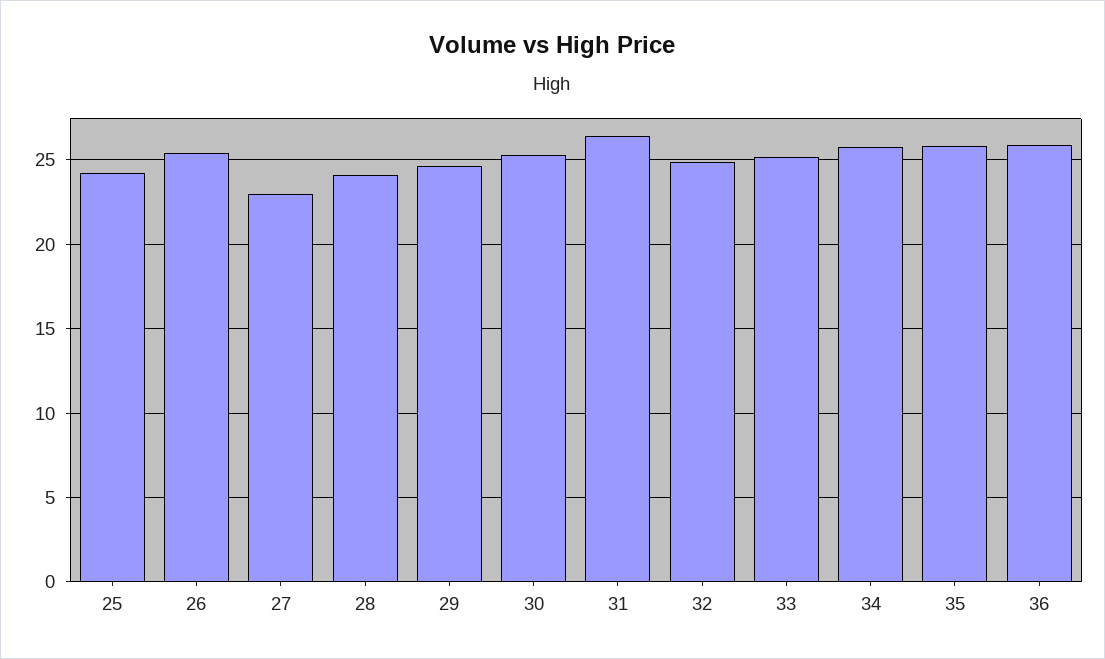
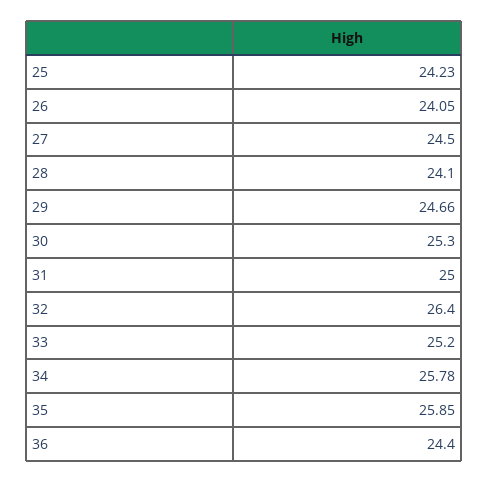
  {
    "25": 24.23,
-   "26": 25.5,
+   "26": 24.05,
-   "27": 23,
+   "27": 24.5,
    "28": 24.1,
    "29": 24.66,
    "30": 25.3,
-   "31": 26.5,
+   "31": 25,
-   "32": 25,
+   "32": 26.4,
    "33": 25.2,
    "34": 25.78,
    "35": 25.85,
-   "36": 26
+   "36": 24.4
  }

